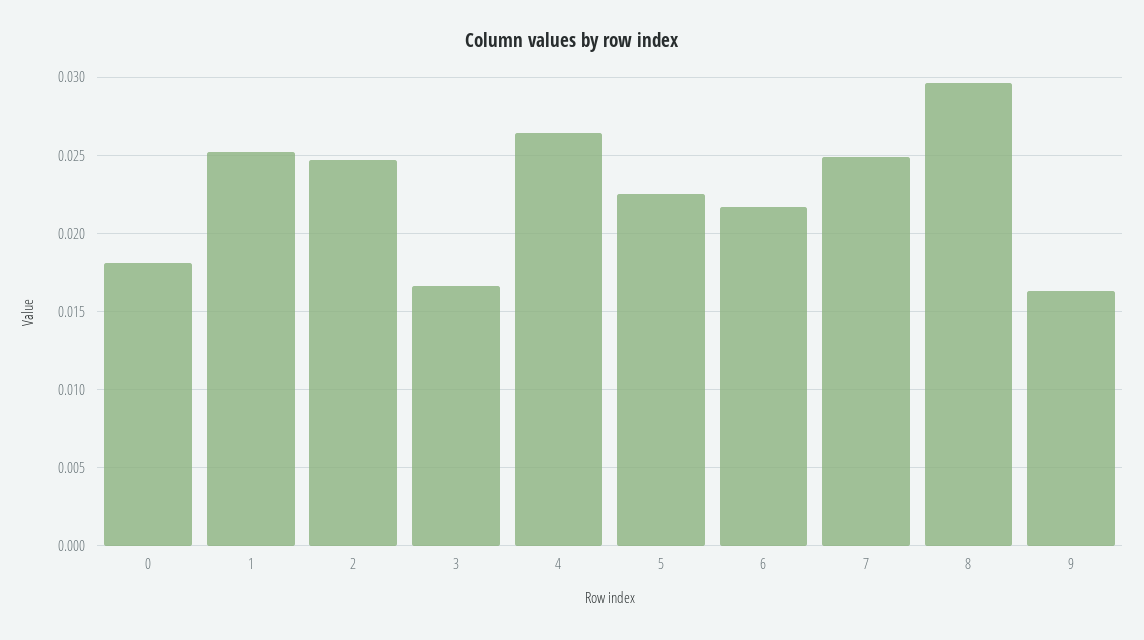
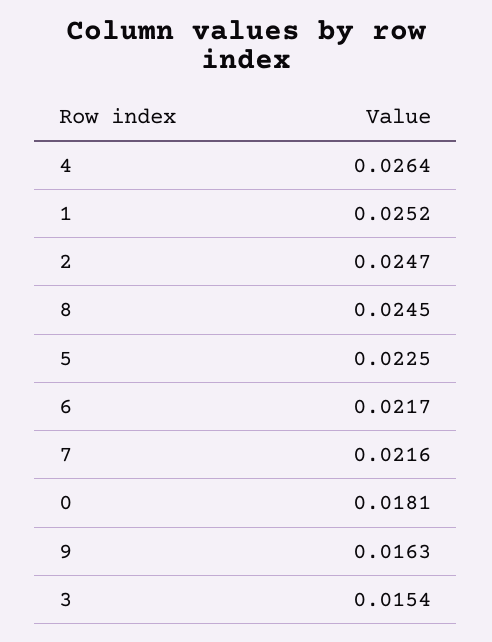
  {
    "0": 0.0181,
    "1": 0.0252,
    "2": 0.0247,
-   "3": 0.0165,
+   "3": 0.0154,
    "4": 0.0264,
    "5": 0.0225,
    "6": 0.0217,
-   "7": 0.025,
+   "7": 0.0216,
-   "8": 0.0295,
+   "8": 0.0245,
    "9": 0.0163
  }

